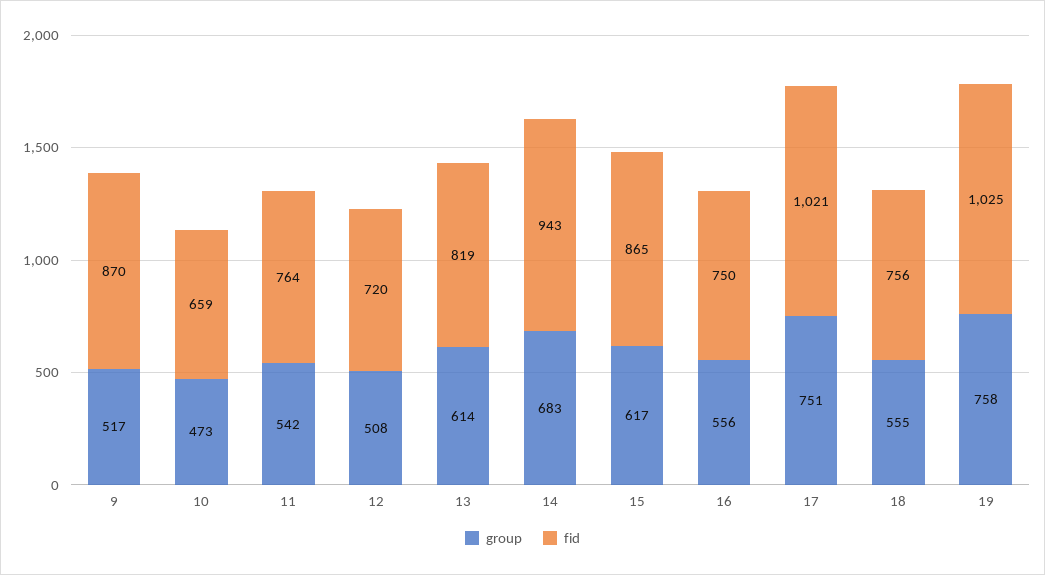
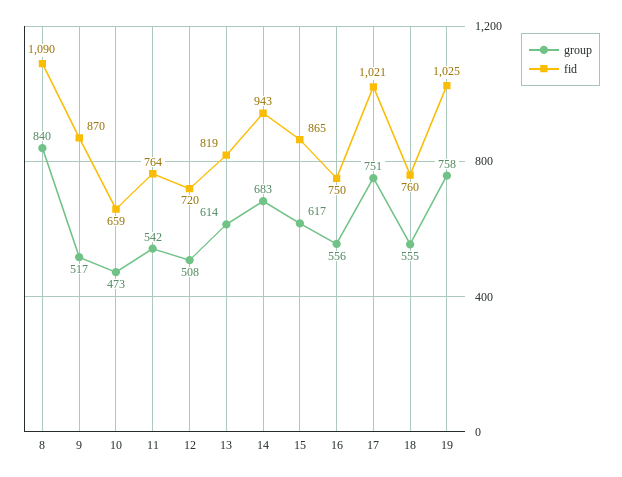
  {
    "group": {
      "9": 517,
      "10": 473,
      "11": 542,
      "12": 508,
      "13": 614,
      "14": 683,
      "15": 617,
      "16": 556,
      "17": 751,
      "18": 555,
-     "19": 758
+     "19": 758,
+     "8": 840
    },
    "fid": {
      "9": 870,
      "10": 659,
      "11": 764,
      "12": 720,
      "13": 819,
      "14": 943,
      "15": 865,
      "16": 750,
      "17": 1021,
-     "18": 756,
+     "18": 760,
-     "19": 1025
+     "19": 1025,
+     "8": 1090
    }
  }

